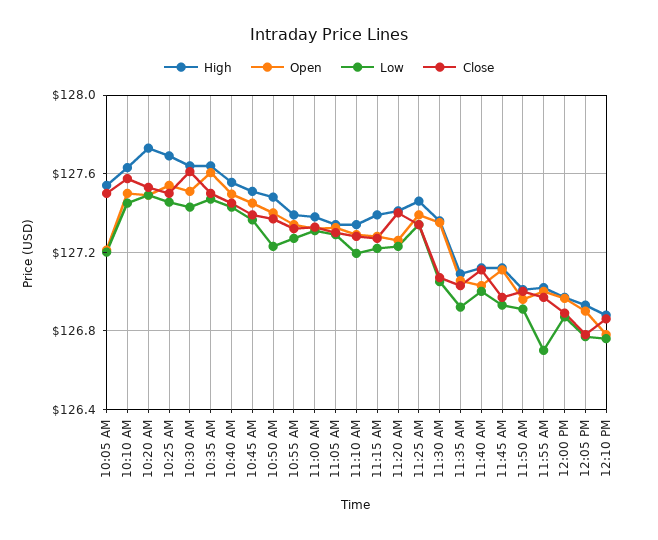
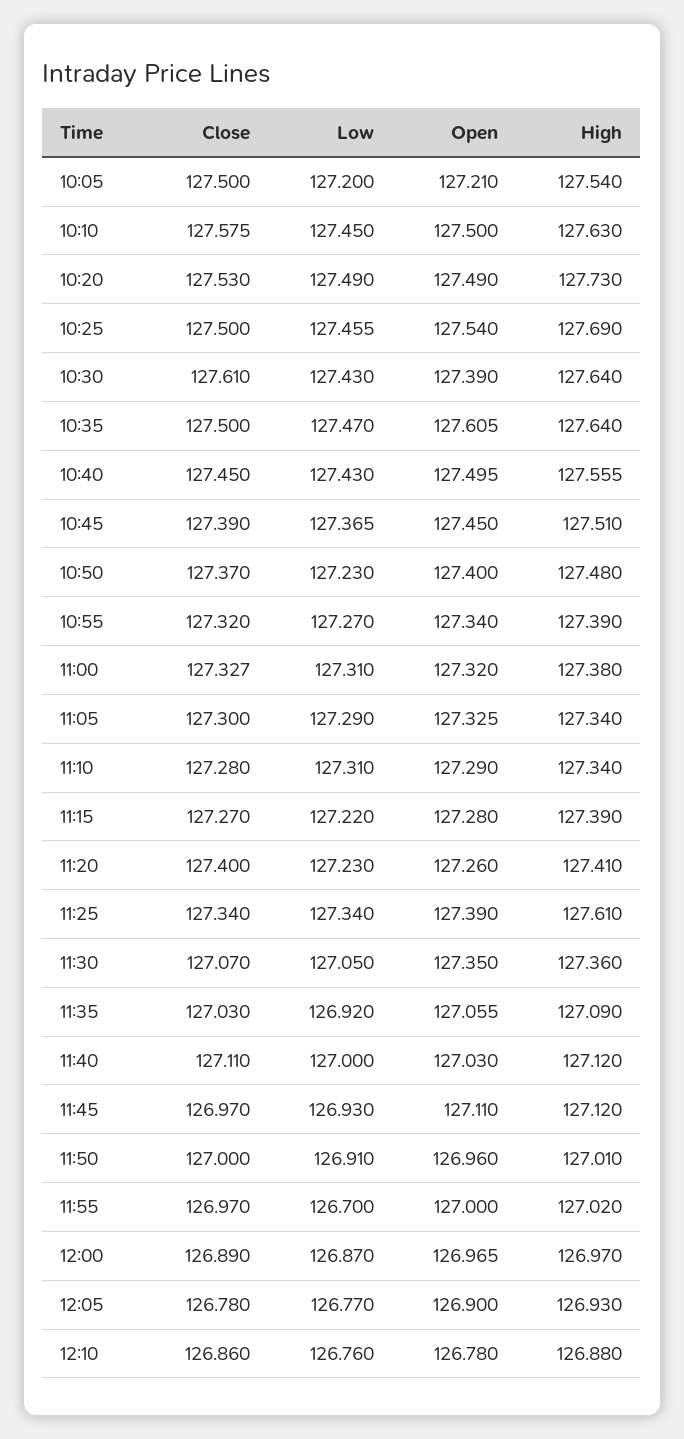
  {
    "High": {
      "10:05 AM": 127.54,
      "10:10 AM": 127.63,
      "10:20 AM": 127.73,
      "10:25 AM": 127.69,
      "10:30 AM": 127.64,
      "10:35 AM": 127.64,
      "10:40 AM": 127.555,
      "10:45 AM": 127.51,
      "10:50 AM": 127.48,
      "10:55 AM": 127.39,
      "11:00 AM": 127.38,
      "11:05 AM": 127.34,
      "11:10 AM": 127.34,
      "11:15 AM": 127.39,
      "11:20 AM": 127.41,
-     "11:25 AM": 127.45,
+     "11:25 AM": 127.61,
      "11:30 AM": 127.36,
      "11:35 AM": 127.09,
      "11:40 AM": 127.12,
      "11:45 AM": 127.12,
      "11:50 AM": 127.01,
      "11:55 AM": 127.02,
      "12:00 PM": 126.97,
      "12:05 PM": 126.93,
      "12:10 PM": 126.88
    },
    "Open": {
      "10:05 AM": 127.21,
      "10:10 AM": 127.5,
      "10:20 AM": 127.49,
      "10:25 AM": 127.54,
-     "10:30 AM": 127.5,
+     "10:30 AM": 127.39,
      "10:35 AM": 127.605,
      "10:40 AM": 127.495,
      "10:45 AM": 127.45,
      "10:50 AM": 127.4,
      "10:55 AM": 127.34,
      "11:00 AM": 127.32,
      "11:05 AM": 127.325,
      "11:10 AM": 127.29,
      "11:15 AM": 127.28,
      "11:20 AM": 127.26,
      "11:25 AM": 127.39,
      "11:30 AM": 127.35,
      "11:35 AM": 127.055,
      "11:40 AM": 127.03,
      "11:45 AM": 127.11,
      "11:50 AM": 126.96,
      "11:55 AM": 127,
      "12:00 PM": 126.965,
      "12:05 PM": 126.9,
      "12:10 PM": 126.78
    },
    "Low": {
      "10:05 AM": 127.2,
      "10:10 AM": 127.45,
      "10:20 AM": 127.49,
      "10:25 AM": 127.455,
      "10:30 AM": 127.43,
      "10:35 AM": 127.47,
      "10:40 AM": 127.43,
      "10:45 AM": 127.365,
      "10:50 AM": 127.23,
      "10:55 AM": 127.27,
      "11:00 AM": 127.31,
      "11:05 AM": 127.29,
-     "11:10 AM": 127.2,
+     "11:10 AM": 127.31,
      "11:15 AM": 127.22,
      "11:20 AM": 127.23,
      "11:25 AM": 127.34,
      "11:30 AM": 127.05,
      "11:35 AM": 126.92,
      "11:40 AM": 127,
      "11:45 AM": 126.93,
      "11:50 AM": 126.91,
      "11:55 AM": 126.7,
      "12:00 PM": 126.87,
      "12:05 PM": 126.77,
      "12:10 PM": 126.76
    },
    "Close": {
      "10:05 AM": 127.5,
      "10:10 AM": 127.575,
      "10:20 AM": 127.53,
      "10:25 AM": 127.5,
      "10:30 AM": 127.61,
      "10:35 AM": 127.5,
      "10:40 AM": 127.45,
      "10:45 AM": 127.39,
      "10:50 AM": 127.37,
      "10:55 AM": 127.32,
      "11:00 AM": 127.327,
      "11:05 AM": 127.3,
      "11:10 AM": 127.28,
      "11:15 AM": 127.27,
      "11:20 AM": 127.4,
      "11:25 AM": 127.34,
      "11:30 AM": 127.07,
      "11:35 AM": 127.03,
      "11:40 AM": 127.11,
      "11:45 AM": 126.97,
      "11:50 AM": 127,
      "11:55 AM": 126.97,
      "12:00 PM": 126.89,
      "12:05 PM": 126.78,
      "12:10 PM": 126.86
    }
  }

